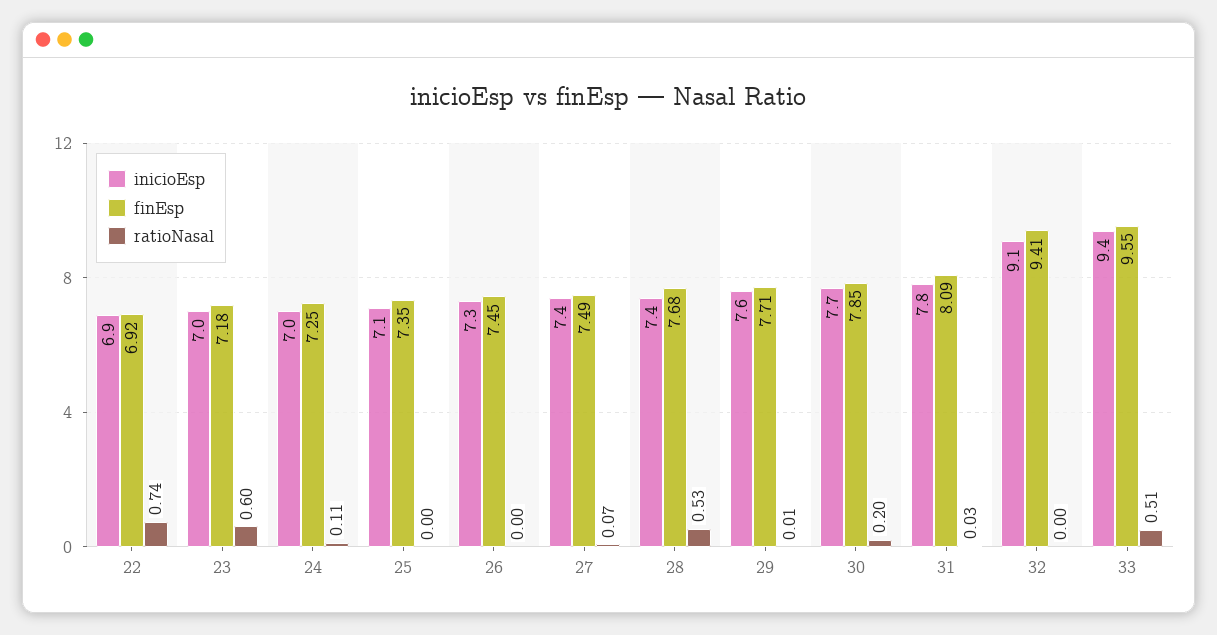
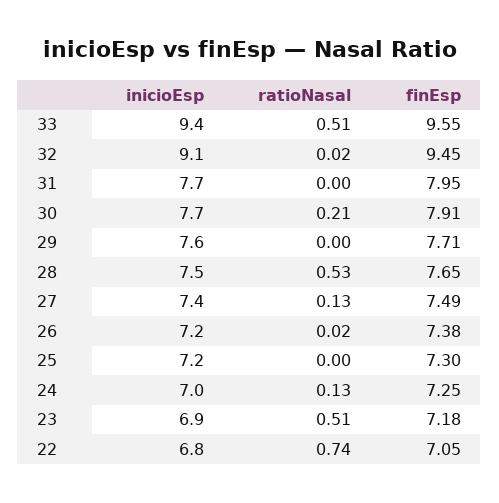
  {
    "inicioEsp": {
-     "22": 6.9,
+     "22": 6.8,
-     "23": 7,
+     "23": 6.9,
      "24": 7,
-     "25": 7.1,
+     "25": 7.2,
-     "26": 7.3,
+     "26": 7.2,
      "27": 7.4,
-     "28": 7.4,
+     "28": 7.5,
      "29": 7.6,
      "30": 7.7,
-     "31": 7.8,
+     "31": 7.7,
      "32": 9.1,
      "33": 9.4
    },
    "finEsp": {
-     "22": 6.92,
+     "22": 7.05,
      "23": 7.18,
      "24": 7.25,
-     "25": 7.35,
+     "25": 7.3,
-     "26": 7.45,
+     "26": 7.38,
      "27": 7.49,
-     "28": 7.68,
+     "28": 7.65,
      "29": 7.71,
-     "30": 7.85,
+     "30": 7.91,
-     "31": 8.09,
+     "31": 7.95,
-     "32": 9.41,
+     "32": 9.45,
      "33": 9.55
    },
    "ratioNasal": {
      "22": 0.74,
-     "23": 0.6,
+     "23": 0.51,
-     "24": 0.11,
+     "24": 0.13,
      "25": 0,
-     "26": 0,
+     "26": 0.02,
-     "27": 0.07,
+     "27": 0.13,
      "28": 0.53,
-     "29": 0.01,
+     "29": 0,
-     "30": 0.2,
+     "30": 0.21,
-     "31": 0.03,
+     "31": 0,
-     "32": 0,
+     "32": 0.02,
      "33": 0.51
    }
  }

